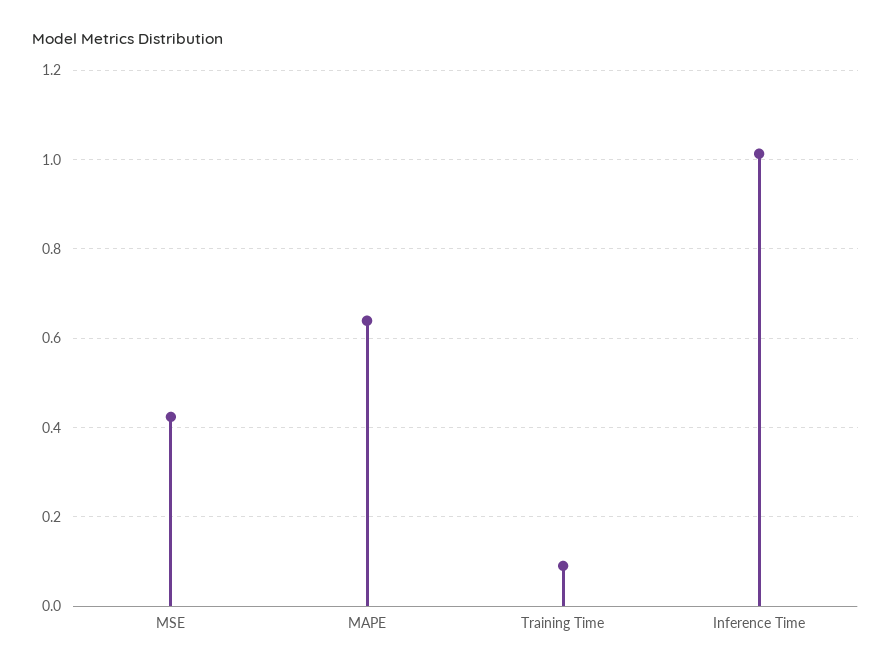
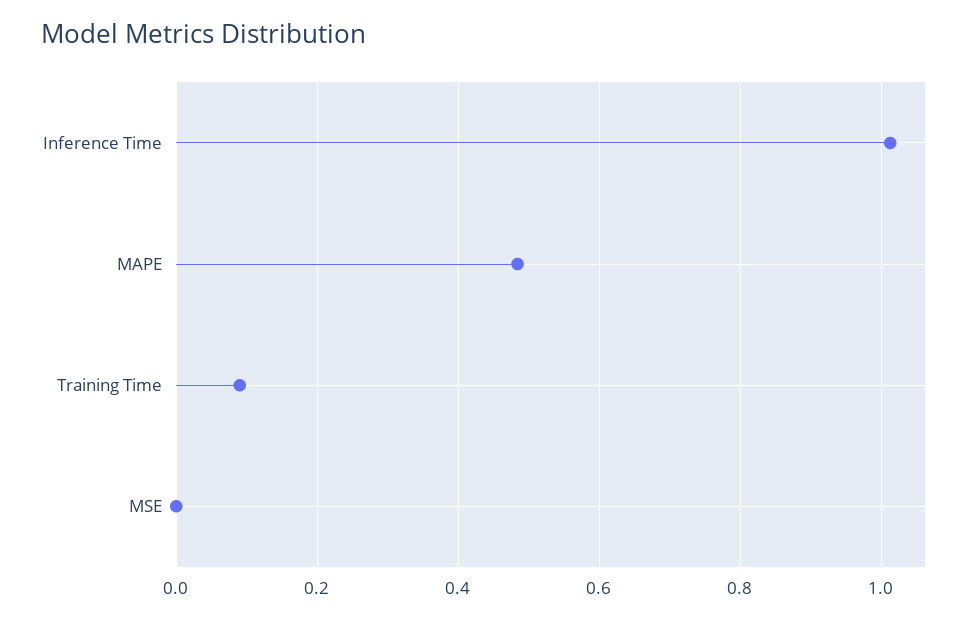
  {
-   "MSE": 0.42,
+   "MSE": 0,
-   "MAPE": 0.64,
+   "MAPE": 0.48,
    "Training Time": 0.1,
    "Inference Time": 1.02
  }

